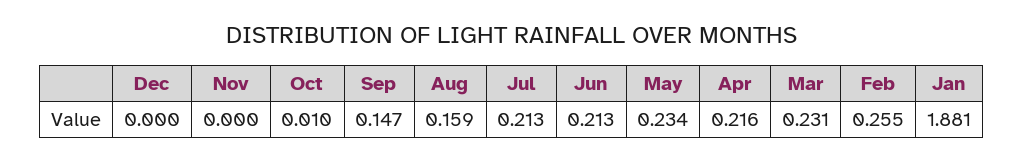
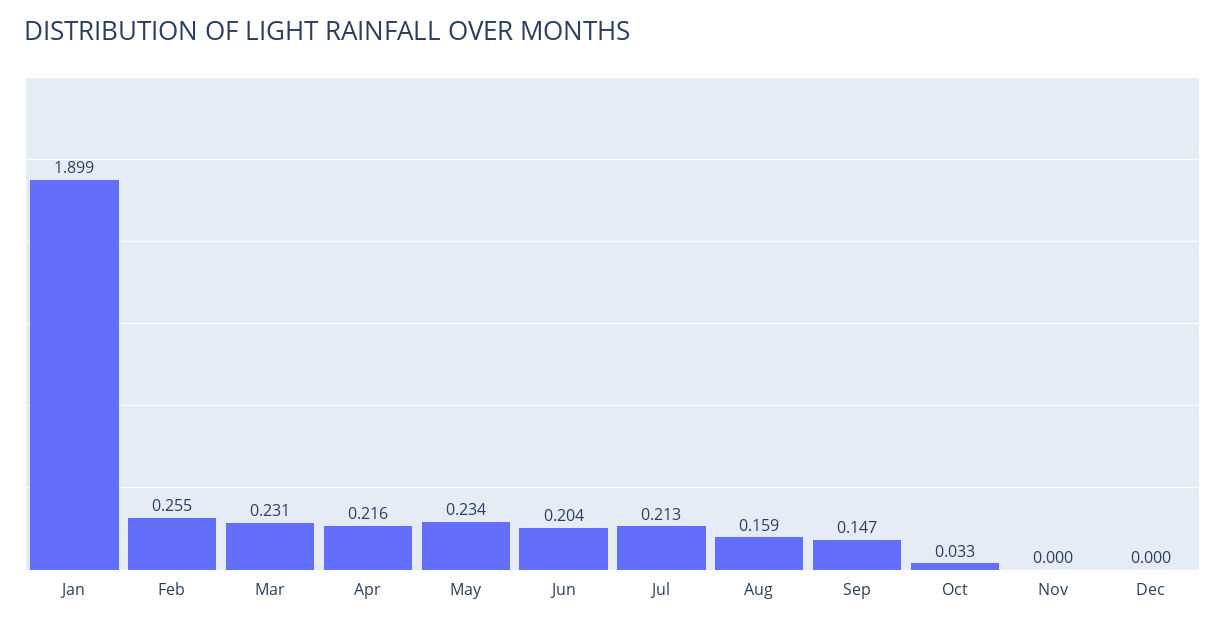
  {
    "Dec": 0,
    "Nov": 0,
-   "Oct": 0.01,
+   "Oct": 0.033,
    "Sep": 0.147,
    "Aug": 0.159,
    "Jul": 0.213,
-   "Jun": 0.213,
+   "Jun": 0.204,
    "May": 0.234,
    "Apr": 0.216,
    "Mar": 0.231,
    "Feb": 0.255,
-   "Jan": 1.881
+   "Jan": 1.899
  }

